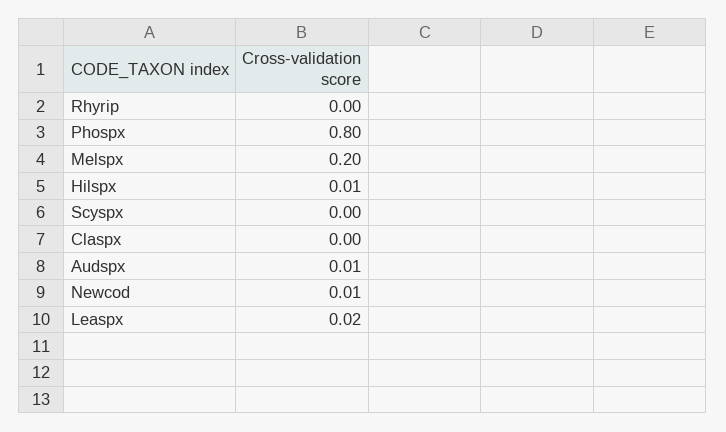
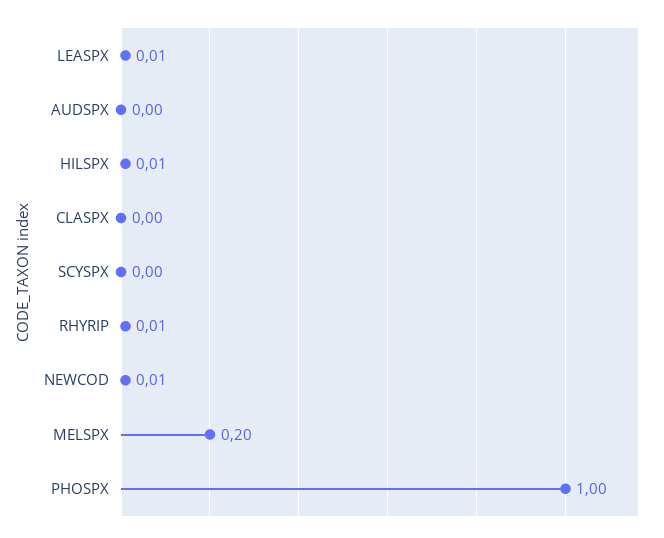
  {
-   "Rhyrip": 0,
+   "Rhyrip": 0.01,
-   "Phospx": 0.8,
+   "Phospx": 1,
    "Melspx": 0.2,
    "Hilspx": 0.01,
    "Scyspx": 0,
    "Claspx": 0,
-   "Audspx": 0.01,
+   "Audspx": 0,
    "Newcod": 0.01,
-   "Leaspx": 0.02
+   "Leaspx": 0.01
  }

